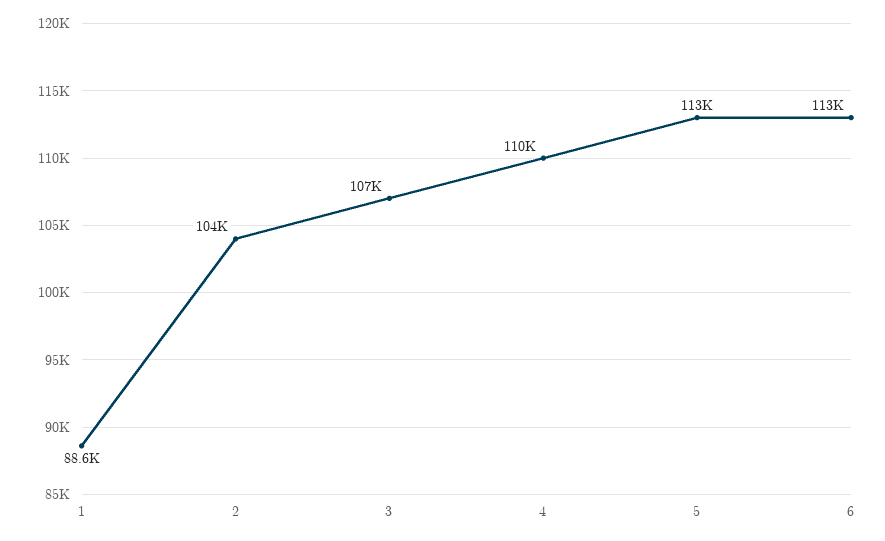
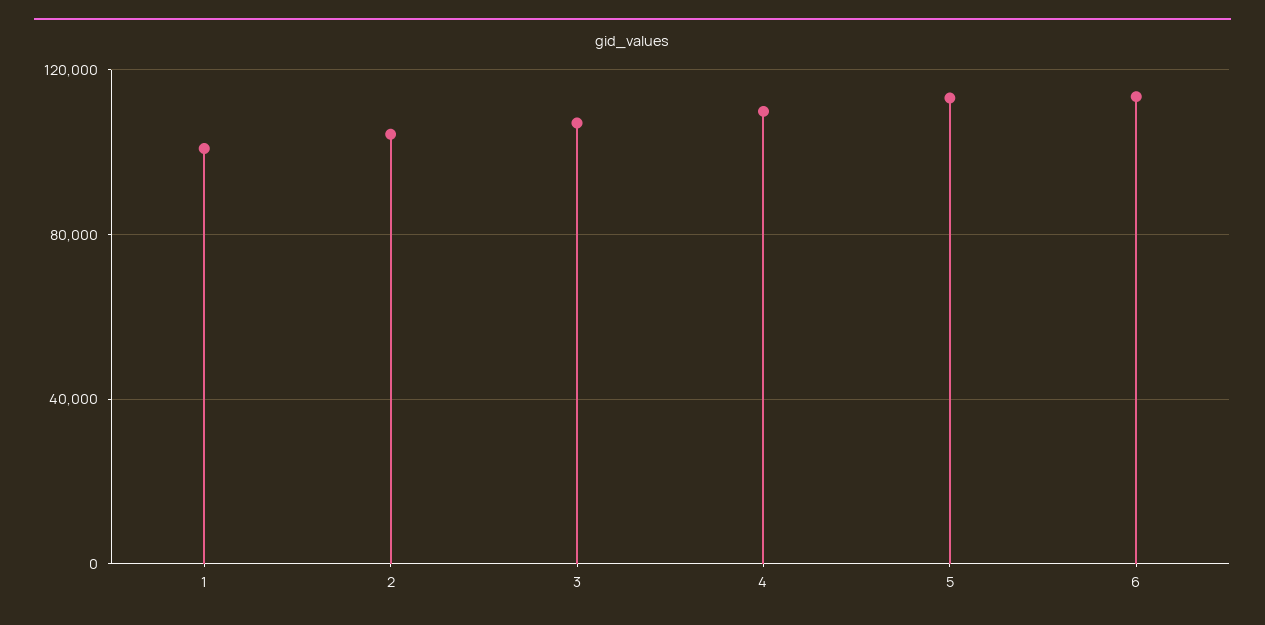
  {
-   "1": 88600,
+   "1": 100000,
    "2": 104000,
    "3": 107000,
    "4": 110000,
    "5": 113000,
    "6": 113000
  }

